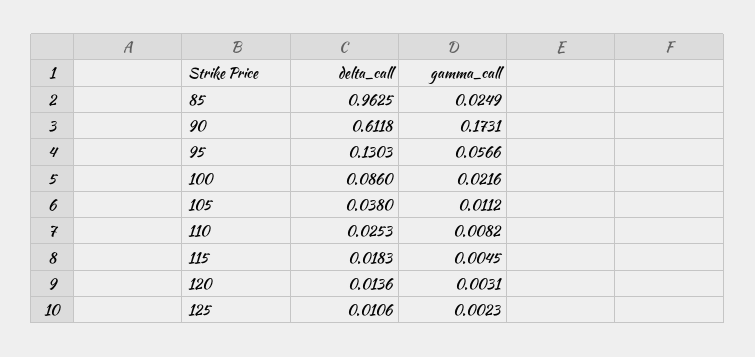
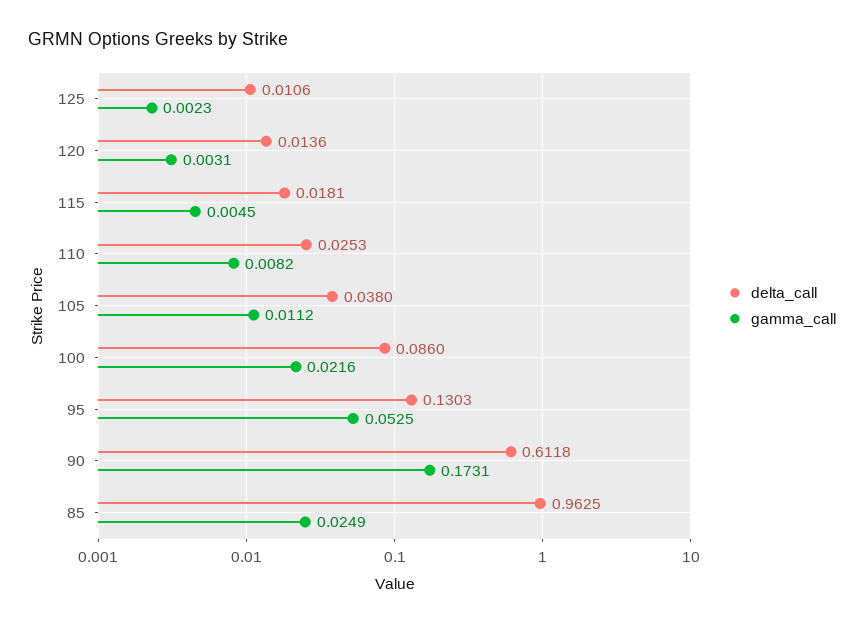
  {
    "delta_call": {
      "85": 0.9625,
      "90": 0.6118,
      "95": 0.1303,
      "100": 0.086,
      "105": 0.038,
      "110": 0.0253,
-     "115": 0.0183,
+     "115": 0.0181,
      "120": 0.0136,
      "125": 0.0106
    },
    "gamma_call": {
      "85": 0.0249,
      "90": 0.1731,
-     "95": 0.0566,
+     "95": 0.0525,
      "100": 0.0216,
      "105": 0.0112,
      "110": 0.0082,
      "115": 0.0045,
      "120": 0.0031,
      "125": 0.0023
    }
  }

